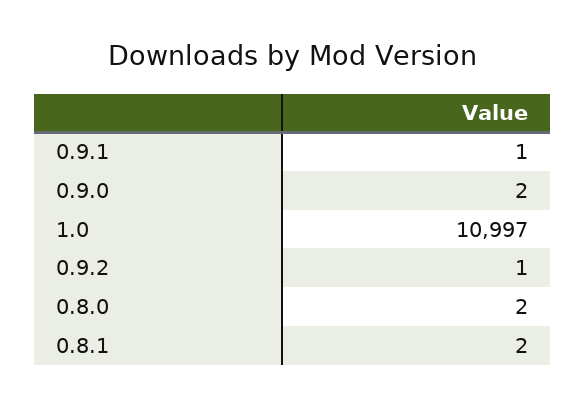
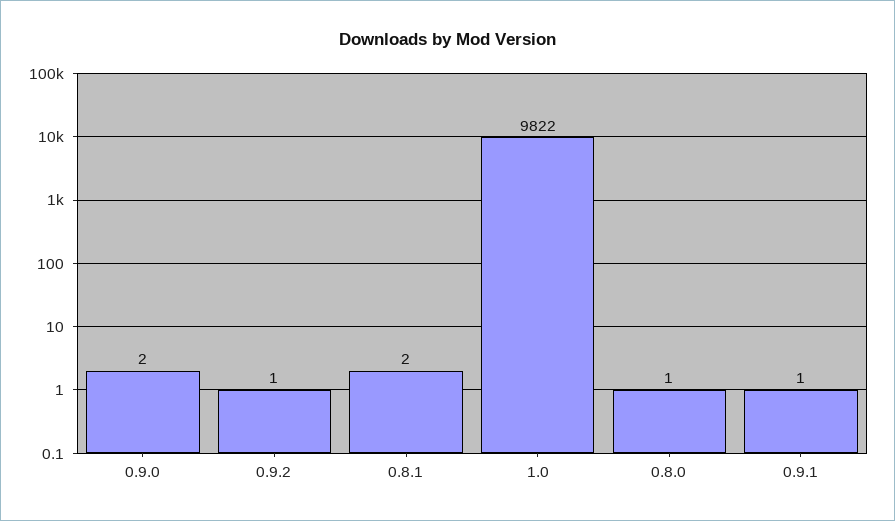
  {
    "0.9.1": 1,
    "0.9.0": 2,
-   "1.0": 10997,
+   "1.0": 9822,
    "0.9.2": 1,
-   "0.8.0": 2,
+   "0.8.0": 1,
    "0.8.1": 2
  }

